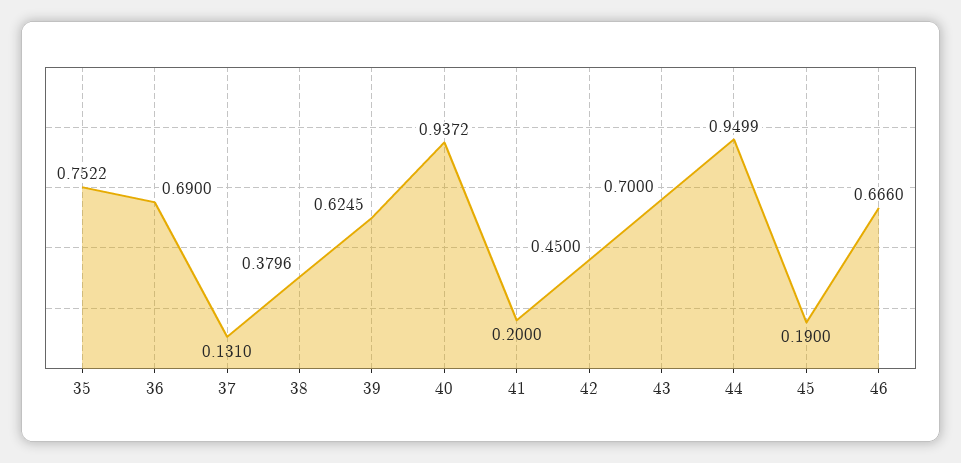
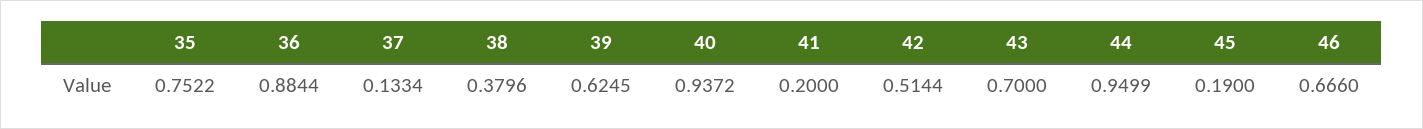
  {
    "35": 0.7522,
-   "36": 0.69,
+   "36": 0.8844,
-   "37": 0.131,
+   "37": 0.1334,
    "38": 0.3796,
    "39": 0.6245,
    "40": 0.9372,
    "41": 0.2,
-   "42": 0.45,
+   "42": 0.5144,
    "43": 0.7,
    "44": 0.9499,
    "45": 0.19,
    "46": 0.666
  }

